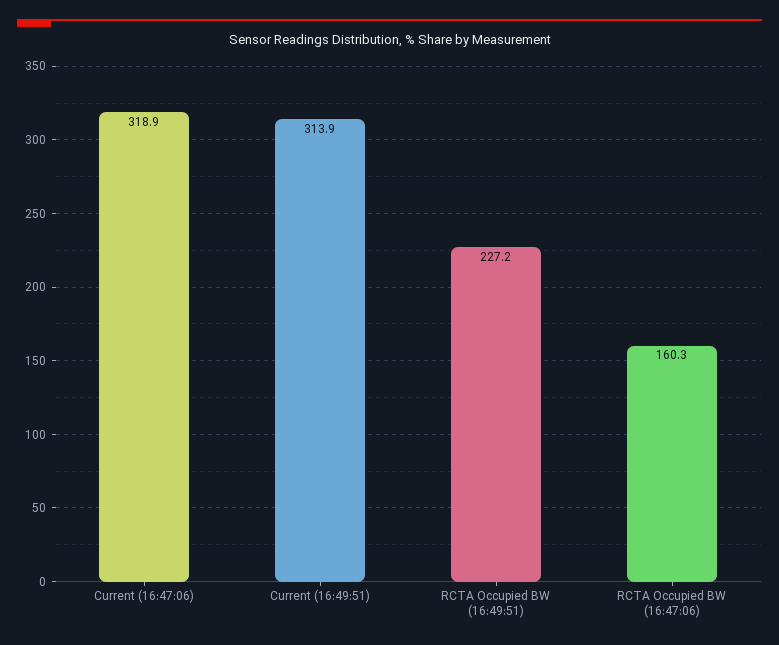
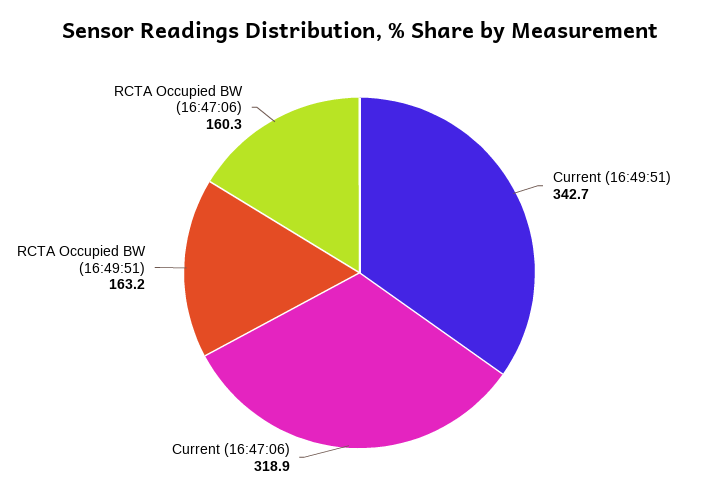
  {
    "Current (16:47:06)": 318.9,
-   "Current (16:49:51)": 313.9,
+   "Current (16:49:51)": 342.7,
-   "RCTA Occupied BW (16:49:51)": 227.2,
+   "RCTA Occupied BW (16:49:51)": 163.2,
    "RCTA Occupied BW (16:47:06)": 160.3
  }

